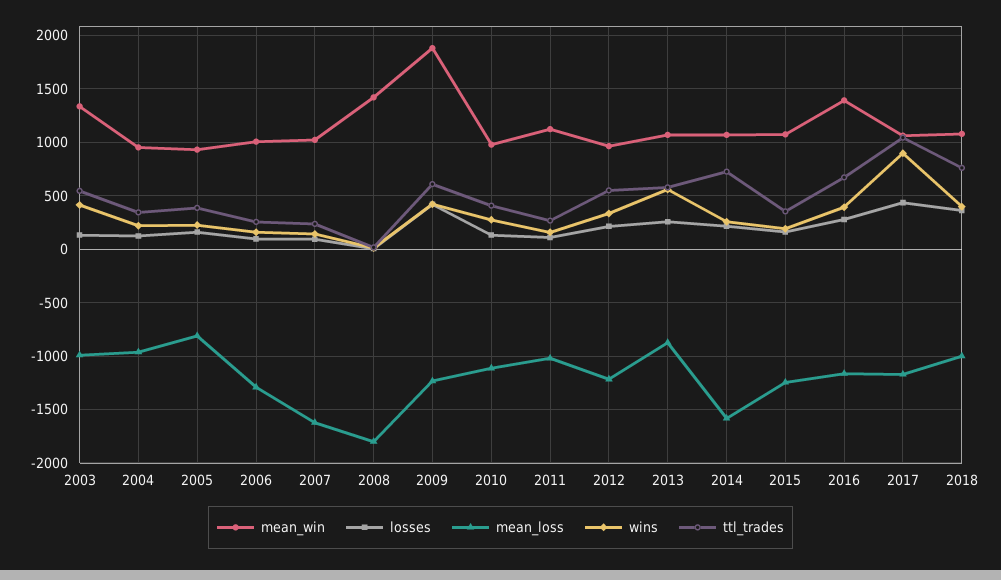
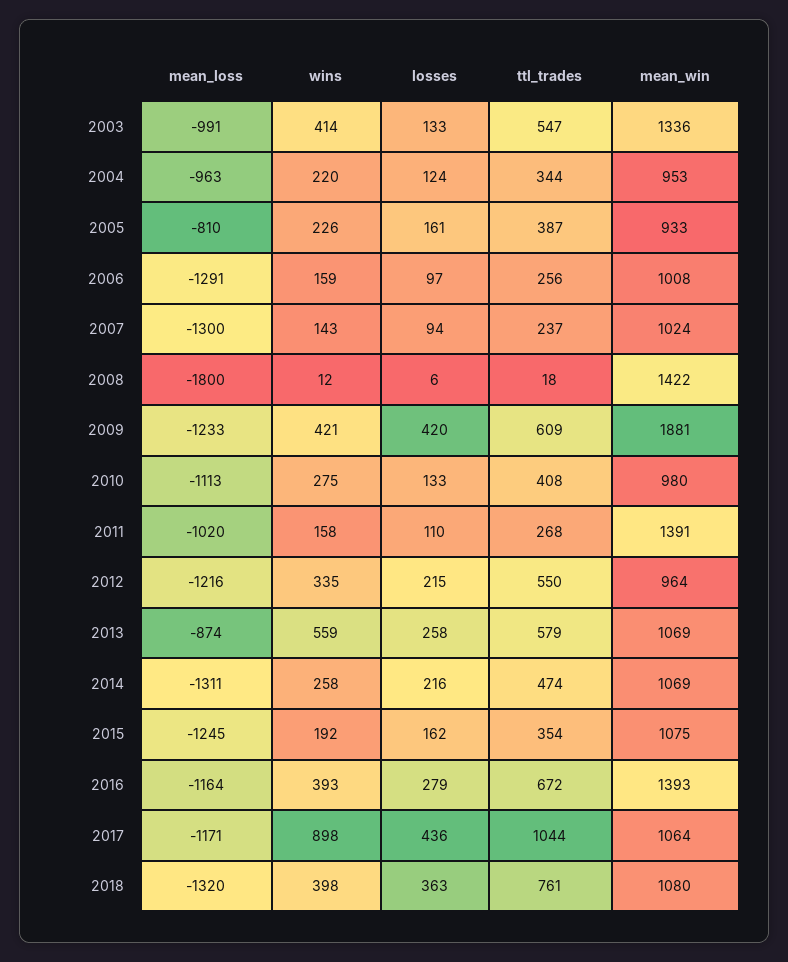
  {
    "mean_win": {
      "2003": 1336,
      "2004": 953,
      "2005": 933,
      "2006": 1008,
      "2007": 1024,
      "2008": 1422,
      "2009": 1881,
      "2010": 980,
-     "2011": 1100,
+     "2011": 1391,
      "2012": 964,
      "2013": 1069,
      "2014": 1069,
      "2015": 1075,
      "2016": 1393,
      "2017": 1064,
      "2018": 1080
    },
    "losses": {
      "2003": 133,
      "2004": 124,
      "2005": 161,
      "2006": 97,
      "2007": 94,
      "2008": 6,
      "2009": 420,
      "2010": 133,
      "2011": 110,
      "2012": 215,
      "2013": 258,
      "2014": 216,
      "2015": 162,
      "2016": 279,
      "2017": 436,
      "2018": 363
    },
    "mean_loss": {
      "2003": -991,
      "2004": -963,
      "2005": -810,
      "2006": -1291,
-     "2007": -1600,
+     "2007": -1300,
      "2008": -1800,
      "2009": -1233,
      "2010": -1113,
      "2011": -1020,
      "2012": -1216,
      "2013": -874,
-     "2014": -1600,
+     "2014": -1311,
      "2015": -1245,
      "2016": -1164,
      "2017": -1171,
-     "2018": -1000
+     "2018": -1320
    },
    "wins": {
      "2003": 414,
      "2004": 220,
      "2005": 226,
      "2006": 159,
      "2007": 143,
      "2008": 12,
      "2009": 421,
      "2010": 275,
      "2011": 158,
      "2012": 335,
      "2013": 559,
      "2014": 258,
      "2015": 192,
      "2016": 393,
      "2017": 898,
      "2018": 398
    },
    "ttl_trades": {
      "2003": 547,
      "2004": 344,
      "2005": 387,
      "2006": 256,
      "2007": 237,
      "2008": 18,
      "2009": 609,
      "2010": 408,
      "2011": 268,
      "2012": 550,
      "2013": 579,
-     "2014": 700,
+     "2014": 474,
      "2015": 354,
      "2016": 672,
      "2017": 1044,
      "2018": 761
    }
  }

